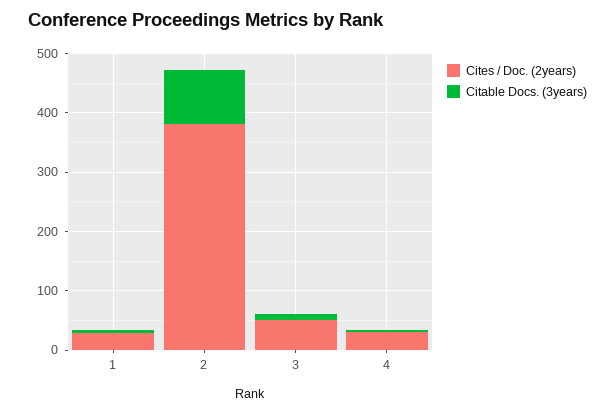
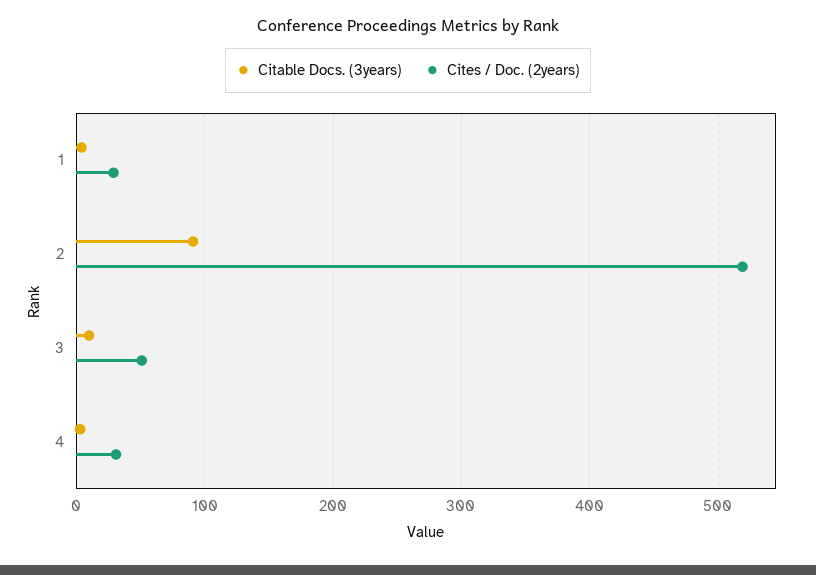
  {
    "Cites / Doc. (2years)": {
      "1": 30,
-     "2": 380,
+     "2": 520,
      "3": 50,
      "4": 30
    },
    "Citable Docs. (3years)": {
      "1": 0,
      "2": 90,
      "3": 10,
      "4": 0
    }
  }

